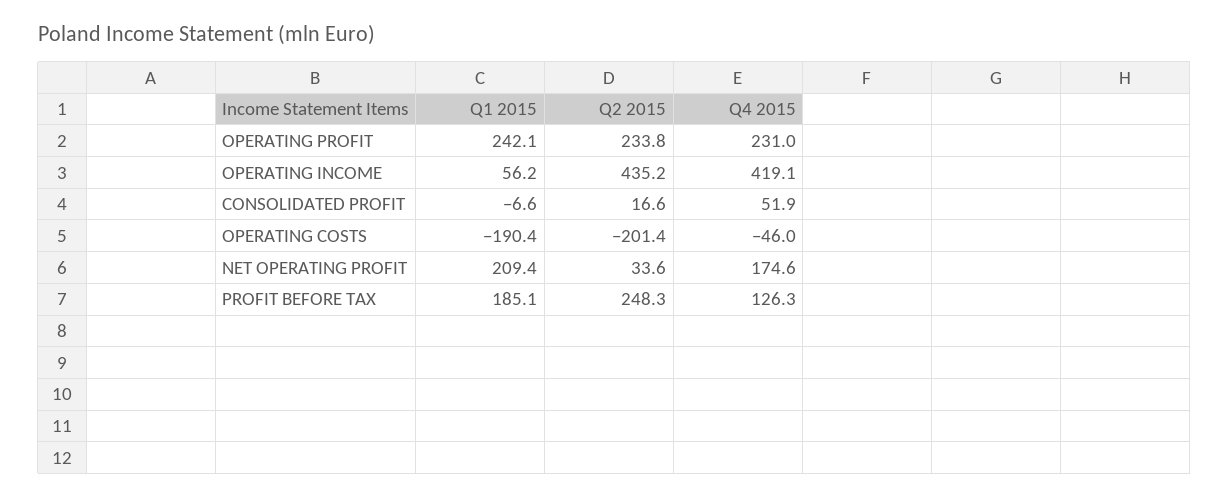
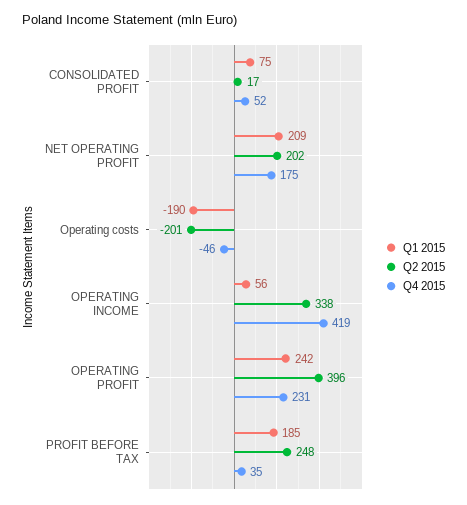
  {
    "Q1 2015": {
      "OPERATING PROFIT": 242.1,
      "OPERATING INCOME": 56.2,
-     "CONSOLIDATED PROFIT": -6.6,
+     "CONSOLIDATED PROFIT": 75,
      "OPERATING COSTS": -190.4,
      "NET OPERATING PROFIT": 209.4,
      "PROFIT BEFORE TAX": 185.1
    },
    "Q2 2015": {
-     "OPERATING PROFIT": 233.8,
+     "OPERATING PROFIT": 396,
-     "OPERATING INCOME": 435.2,
+     "OPERATING INCOME": 338,
      "CONSOLIDATED PROFIT": 16.6,
      "OPERATING COSTS": -201.4,
-     "NET OPERATING PROFIT": 33.6,
+     "NET OPERATING PROFIT": 202,
      "PROFIT BEFORE TAX": 248.3
    },
    "Q4 2015": {
      "OPERATING PROFIT": 231,
      "OPERATING INCOME": 419.1,
      "CONSOLIDATED PROFIT": 51.9,
      "OPERATING COSTS": -46,
      "NET OPERATING PROFIT": 174.6,
-     "PROFIT BEFORE TAX": 126.3
+     "PROFIT BEFORE TAX": 35
    }
  }

